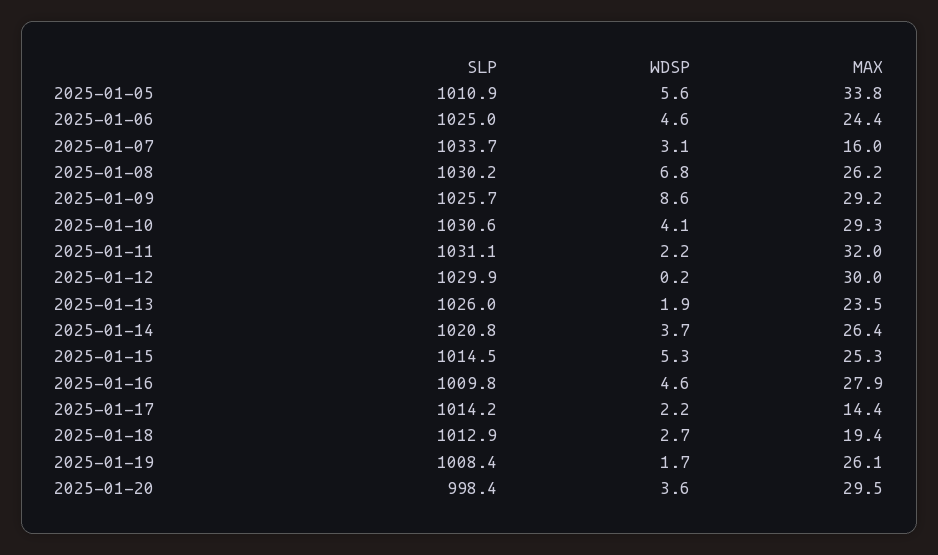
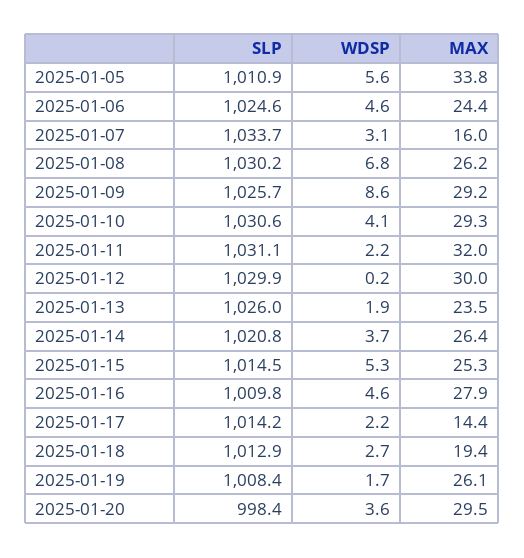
  {
    "SLP": {
      "2025-01-05": 1010.9,
-     "2025-01-06": 1025,
+     "2025-01-06": 1024.6,
      "2025-01-07": 1033.7,
      "2025-01-08": 1030.2,
      "2025-01-09": 1025.7,
      "2025-01-10": 1030.6,
      "2025-01-11": 1031.1,
      "2025-01-12": 1029.9,
      "2025-01-13": 1026,
      "2025-01-14": 1020.8,
      "2025-01-15": 1014.5,
      "2025-01-16": 1009.8,
      "2025-01-17": 1014.2,
      "2025-01-18": 1012.9,
      "2025-01-19": 1008.4,
      "2025-01-20": 998.4
    },
    "WDSP": {
      "2025-01-05": 5.6,
      "2025-01-06": 4.6,
      "2025-01-07": 3.1,
      "2025-01-08": 6.8,
      "2025-01-09": 8.6,
      "2025-01-10": 4.1,
      "2025-01-11": 2.2,
      "2025-01-12": 0.2,
      "2025-01-13": 1.9,
      "2025-01-14": 3.7,
      "2025-01-15": 5.3,
      "2025-01-16": 4.6,
      "2025-01-17": 2.2,
      "2025-01-18": 2.7,
      "2025-01-19": 1.7,
      "2025-01-20": 3.6
    },
    "MAX": {
      "2025-01-05": 33.8,
      "2025-01-06": 24.4,
      "2025-01-07": 16,
      "2025-01-08": 26.2,
      "2025-01-09": 29.2,
      "2025-01-10": 29.3,
      "2025-01-11": 32,
      "2025-01-12": 30,
      "2025-01-13": 23.5,
      "2025-01-14": 26.4,
      "2025-01-15": 25.3,
      "2025-01-16": 27.9,
      "2025-01-17": 14.4,
      "2025-01-18": 19.4,
      "2025-01-19": 26.1,
      "2025-01-20": 29.5
    }
  }

